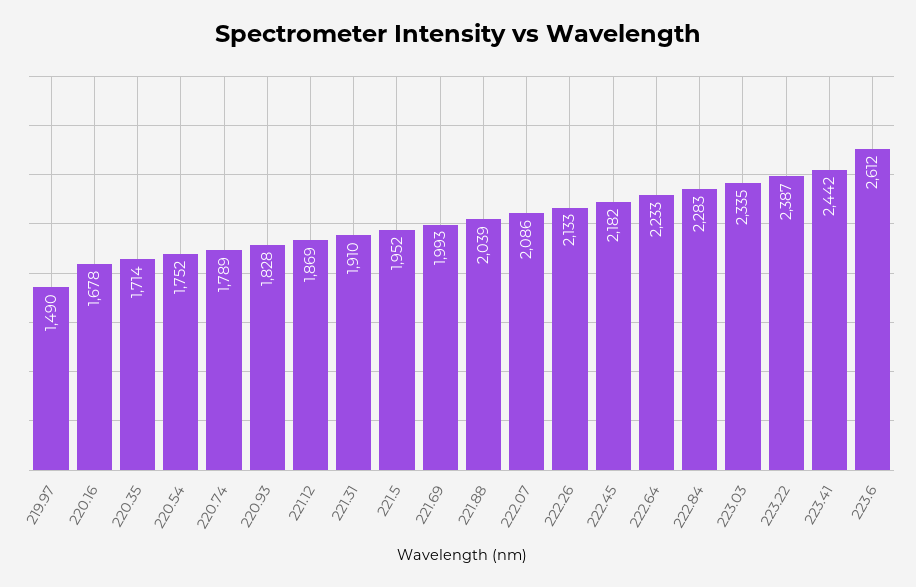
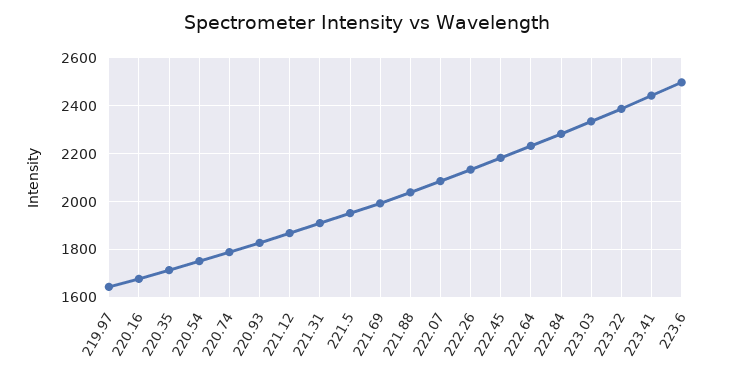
  {
-   "219.97": 1490,
+   "219.97": 1650,
    "220.16": 1678,
    "220.35": 1714,
    "220.54": 1752,
    "220.74": 1789,
    "220.93": 1828,
    "221.12": 1869,
    "221.31": 1910,
    "221.5": 1952,
    "221.69": 1993,
    "221.88": 2039,
    "222.07": 2086,
    "222.26": 2133,
    "222.45": 2182,
    "222.64": 2233,
    "222.84": 2283,
    "223.03": 2335,
    "223.22": 2387,
    "223.41": 2442,
-   "223.6": 2612
+   "223.6": 2500
  }

